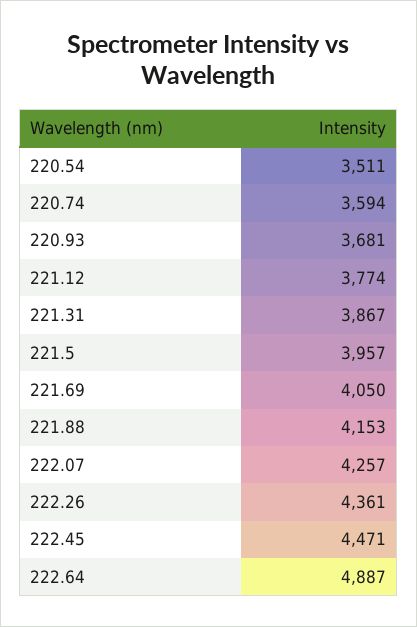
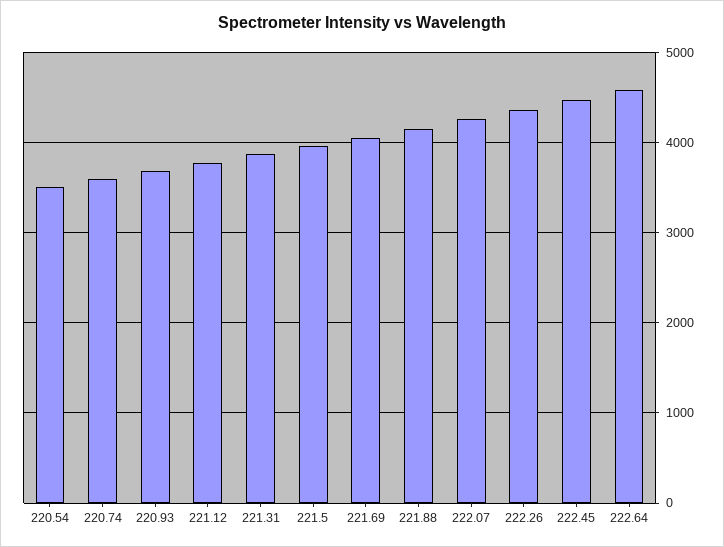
  {
    "220.54": 3511,
    "220.74": 3594,
    "220.93": 3681,
    "221.12": 3774,
    "221.31": 3867,
    "221.5": 3957,
    "221.69": 4050,
    "221.88": 4153,
    "222.07": 4257,
    "222.26": 4361,
    "222.45": 4471,
-   "222.64": 4887
+   "222.64": 4600
  }

